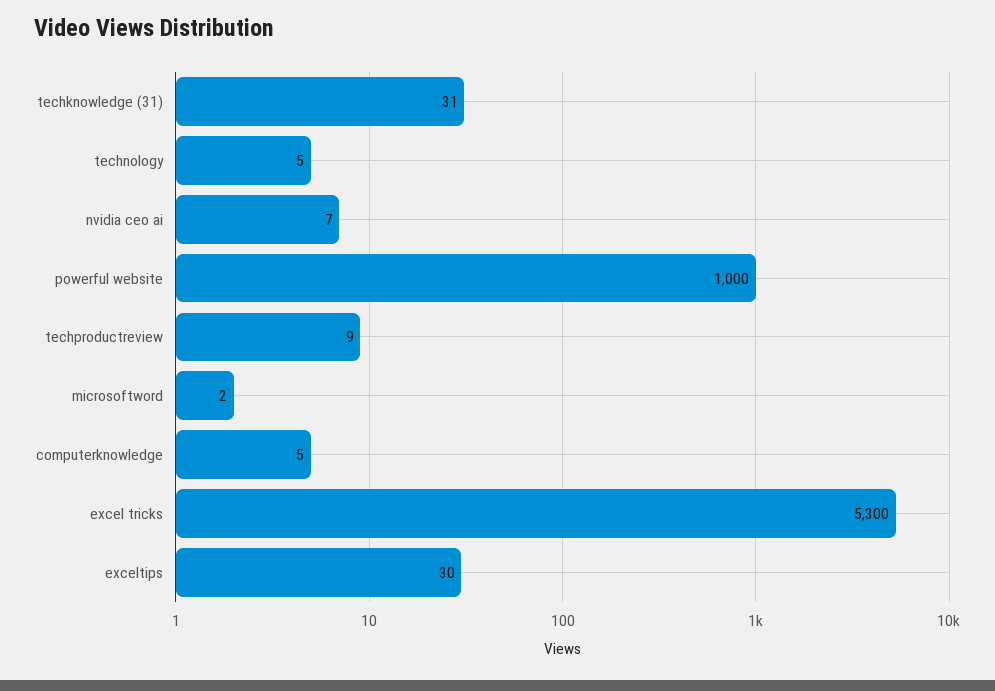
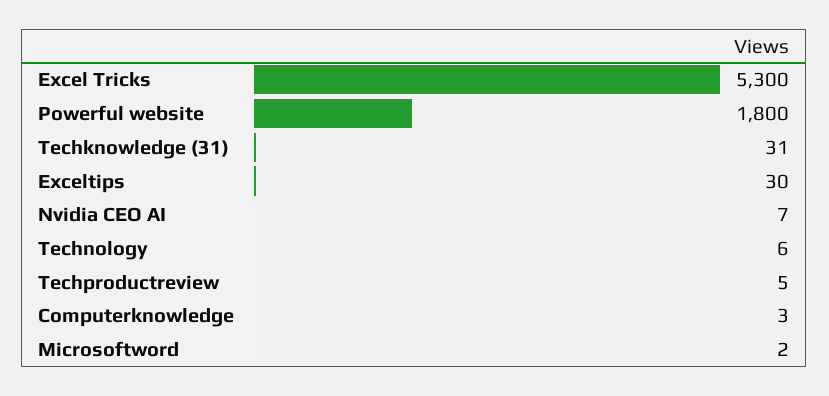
  {
    "techknowledge (31)": 31,
-   "technology": 5,
+   "technology": 6,
    "nvidia ceo ai": 7,
-   "powerful website": 1000,
+   "powerful website": 1800,
-   "techproductreview": 9,
+   "techproductreview": 5,
    "microsoftword": 2,
-   "computerknowledge": 5,
+   "computerknowledge": 3,
    "excel tricks": 5300,
    "exceltips": 30
  }

